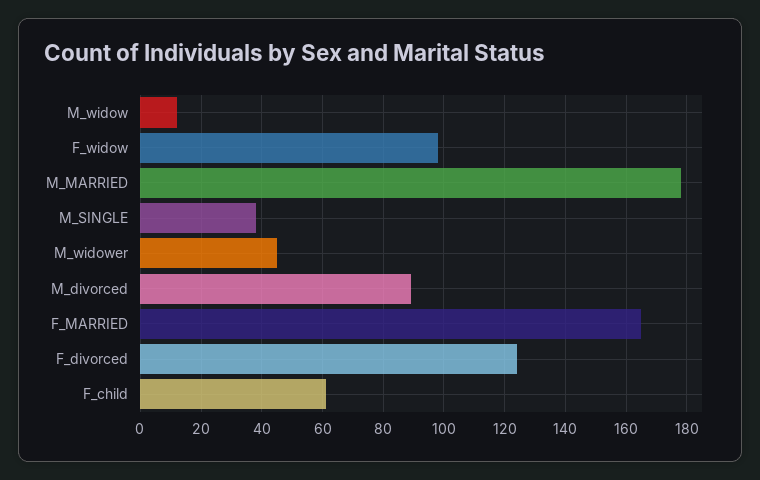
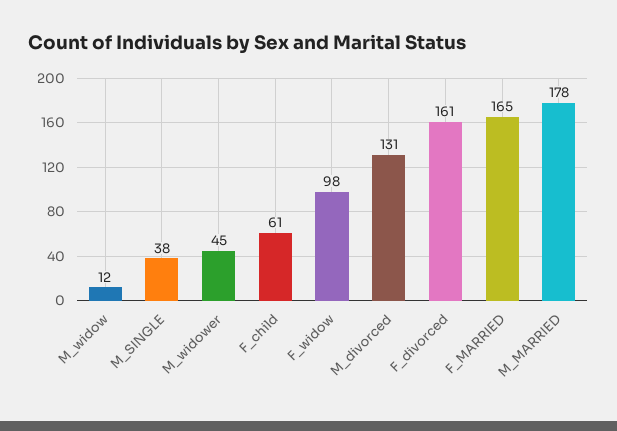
  {
    "M_widow": 12,
    "F_widow": 98,
    "M_MARRIED": 178,
    "M_SINGLE": 38,
    "M_widower": 45,
-   "M_divorced": 90,
+   "M_divorced": 131,
    "F_MARRIED": 165,
-   "F_divorced": 125,
+   "F_divorced": 161,
    "F_child": 61
  }

